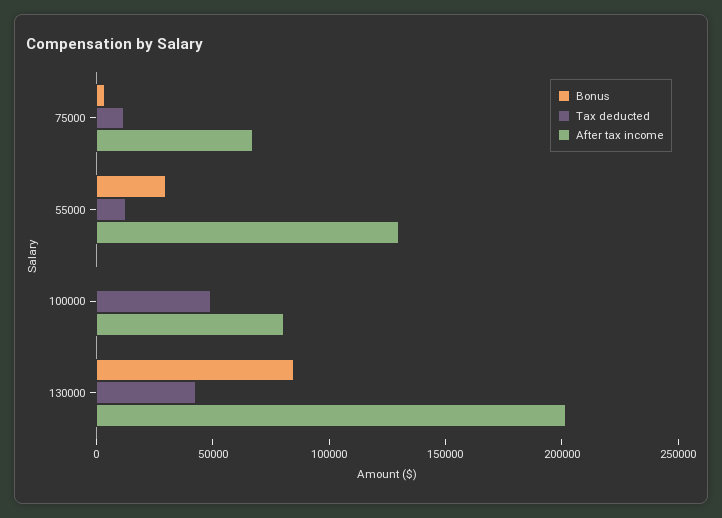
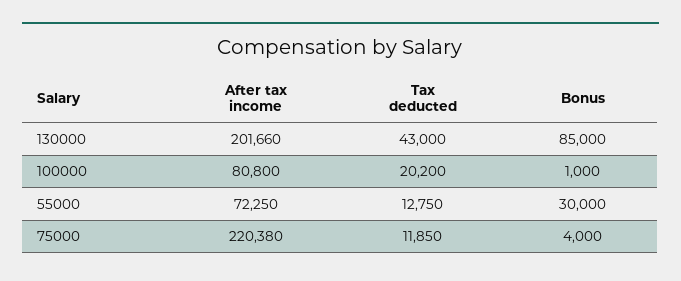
  {
    "Bonus": {
      "75000": 4000,
      "55000": 30000,
      "100000": 1000,
      "130000": 85000
    },
    "Tax deducted": {
      "75000": 11850,
      "55000": 12750,
-     "100000": 50000,
+     "100000": 20200,
      "130000": 43000
    },
    "After tax income": {
-     "75000": 70000,
+     "75000": 220380,
-     "55000": 130000,
+     "55000": 72250,
      "100000": 80800,
      "130000": 201660
    }
  }

